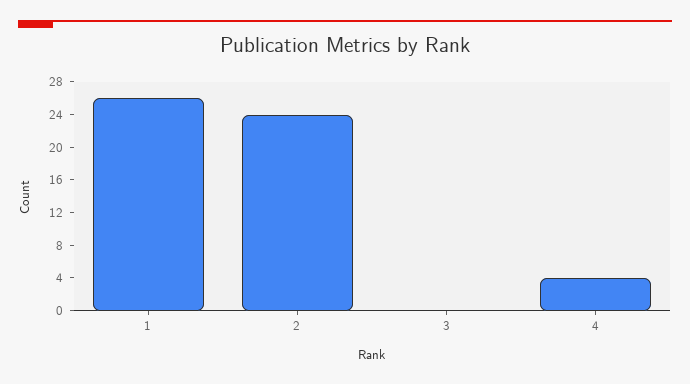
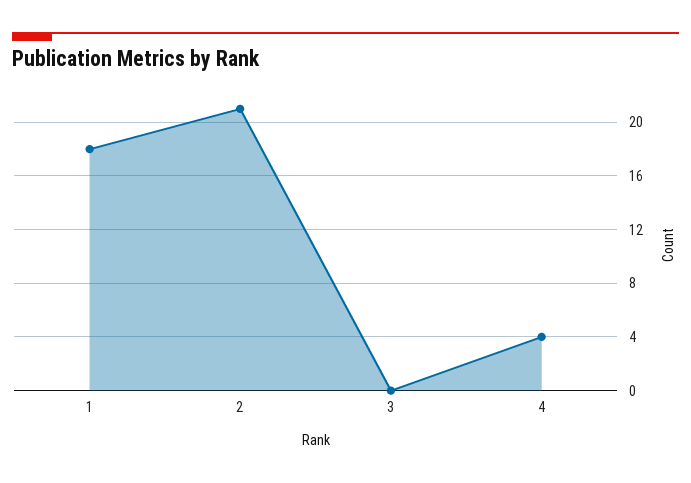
  {
-   "1": 26,
+   "1": 18,
-   "2": 24,
+   "2": 21,
    "3": 0,
    "4": 4
  }

